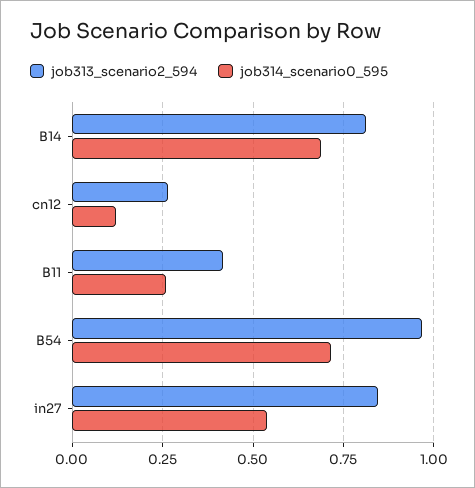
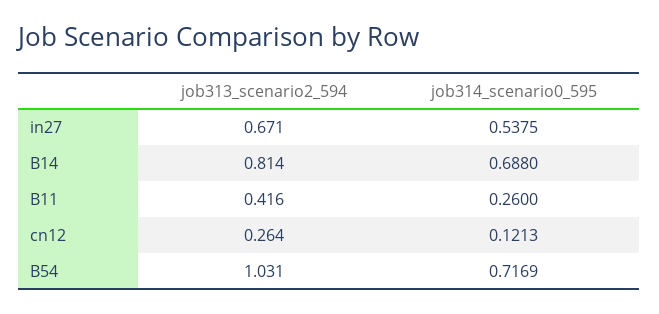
  {
    "job313_scenario2_594": {
      "B14": 0.814,
      "cn12": 0.264,
      "B11": 0.416,
-     "B54": 0.975,
+     "B54": 1.031,
-     "in27": 0.85
+     "in27": 0.671
    },
    "job314_scenario0_595": {
      "B14": 0.688,
      "cn12": 0.1213,
      "B11": 0.26,
      "B54": 0.7169,
      "in27": 0.5375
    }
  }

